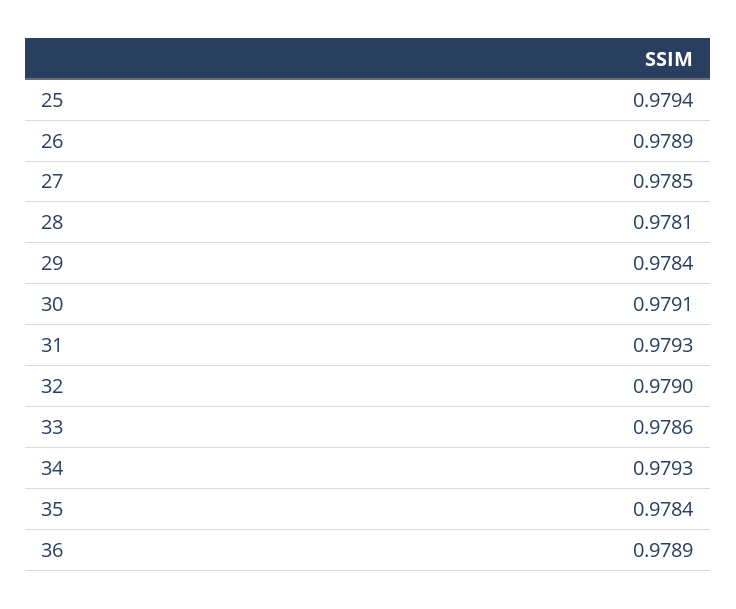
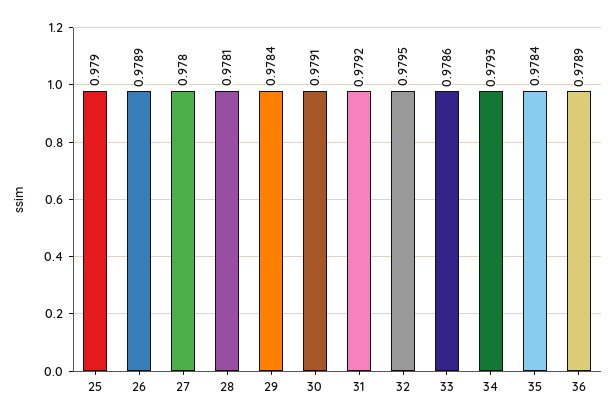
  {
-   "25": 0.9794,
+   "25": 0.979,
    "26": 0.9789,
-   "27": 0.9785,
+   "27": 0.978,
    "28": 0.9781,
    "29": 0.9784,
    "30": 0.9791,
-   "31": 0.9793,
+   "31": 0.9792,
-   "32": 0.979,
+   "32": 0.9795,
    "33": 0.9786,
    "34": 0.9793,
    "35": 0.9784,
    "36": 0.9789
  }

